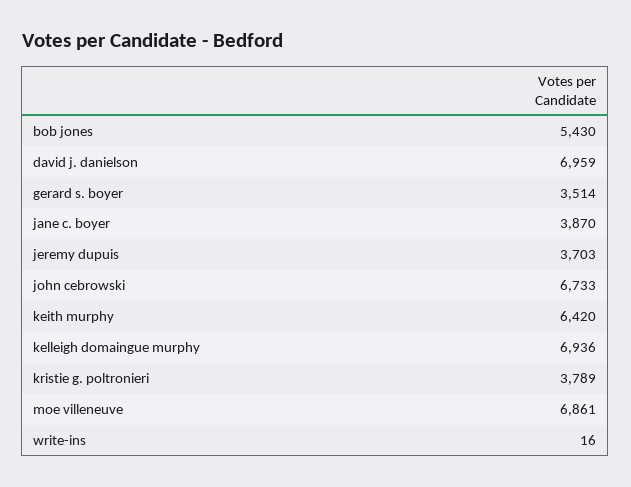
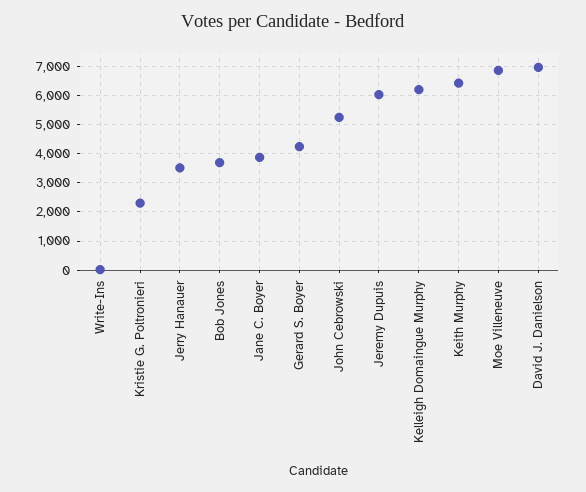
  {
-   "bob jones": 5430,
+   "bob jones": 3750,
    "david j. danielson": 6959,
-   "gerard s. boyer": 3514,
+   "gerard s. boyer": 4250,
    "jane c. boyer": 3870,
-   "jeremy dupuis": 3703,
+   "jeremy dupuis": 6000,
-   "john cebrowski": 6733,
+   "john cebrowski": 5250,
    "keith murphy": 6420,
-   "kelleigh domaingue murphy": 6936,
+   "kelleigh domaingue murphy": 6250,
-   "kristie g. poltronieri": 3789,
+   "kristie g. poltronieri": 2250,
    "moe villeneuve": 6861,
-   "write-ins": 16
+   "write-ins": 16,
+   "Jerry Hanauer": 3500
  }

